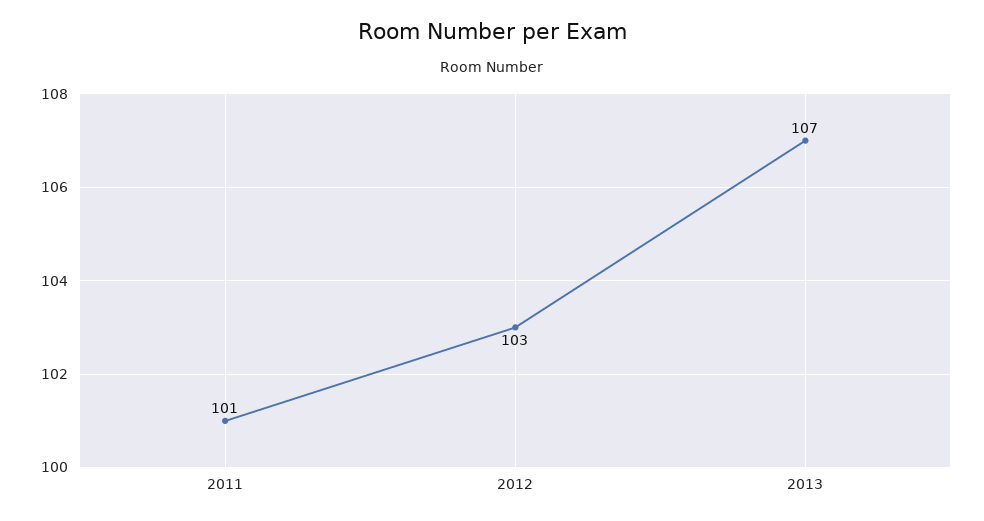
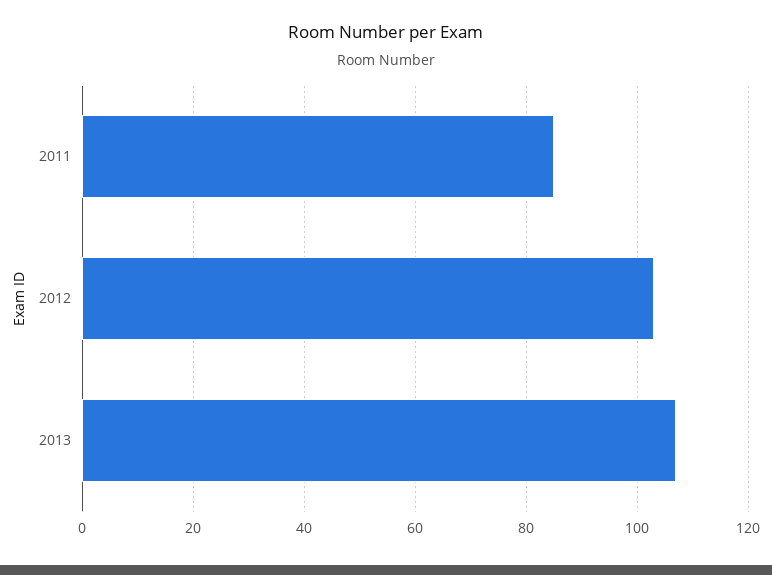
  {
-   "2011": 101,
+   "2011": 85,
    "2012": 103,
    "2013": 107
  }

